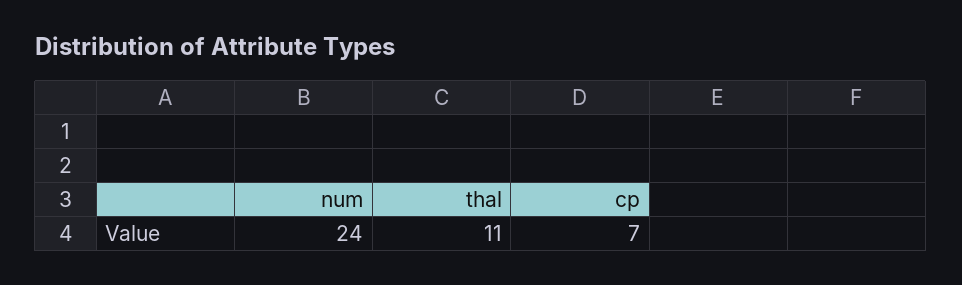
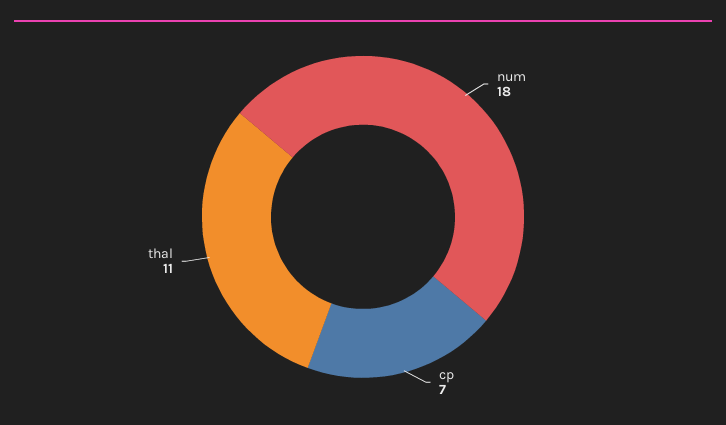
  {
-   "num": 24,
+   "num": 18,
    "thal": 11,
    "cp": 7
  }

